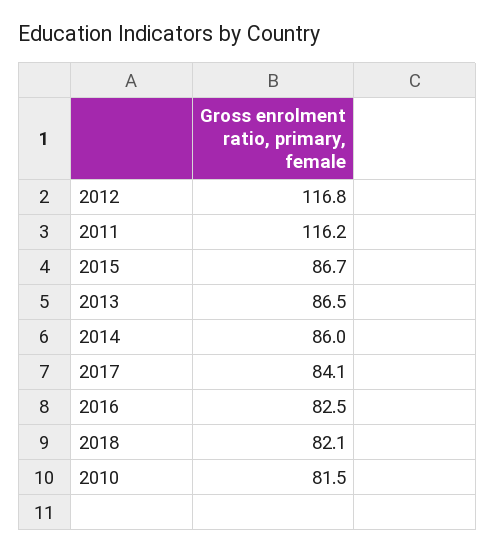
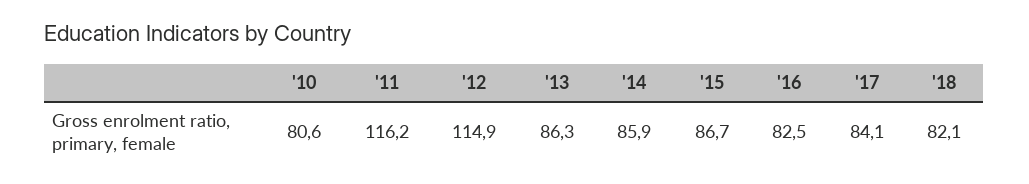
  {
-   "2012": 116.8,
+   "2012": 114.9,
    "2011": 116.2,
    "2015": 86.7,
-   "2013": 86.5,
+   "2013": 86.3,
-   "2014": 86,
+   "2014": 85.9,
    "2017": 84.1,
    "2016": 82.5,
    "2018": 82.1,
-   "2010": 81.5
+   "2010": 80.6
  }

